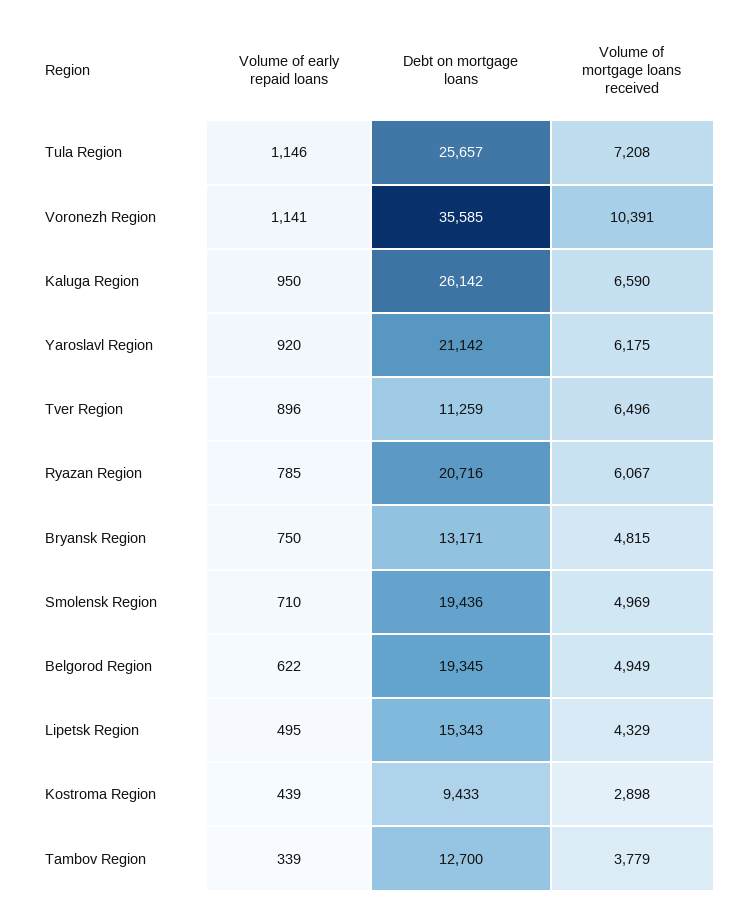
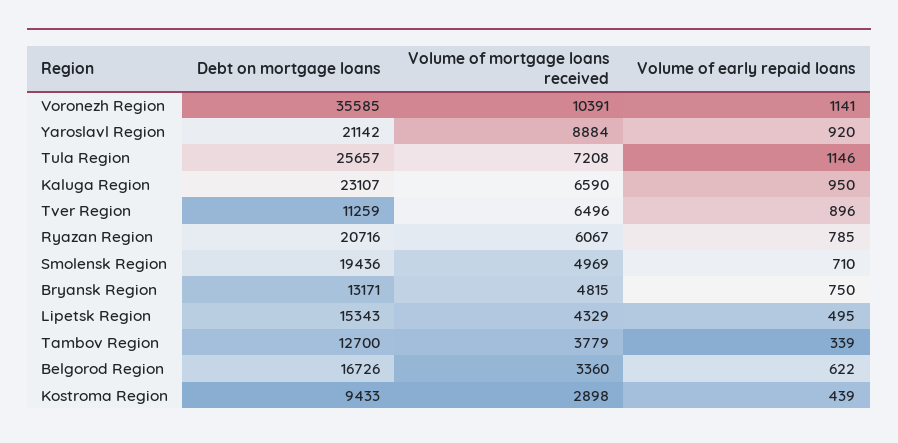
  {
    "Volume of early repaid loans": {
      "Tula Region": 1146,
      "Voronezh Region": 1141,
      "Kaluga Region": 950,
      "Yaroslavl Region": 920,
      "Tver Region": 896,
      "Ryazan Region": 785,
      "Bryansk Region": 750,
      "Smolensk Region": 710,
      "Belgorod Region": 622,
      "Lipetsk Region": 495,
      "Kostroma Region": 439,
      "Tambov Region": 339
    },
    "Debt on mortgage loans": {
      "Tula Region": 25657,
      "Voronezh Region": 35585,
-     "Kaluga Region": 26142,
+     "Kaluga Region": 23107,
      "Yaroslavl Region": 21142,
      "Tver Region": 11259,
      "Ryazan Region": 20716,
      "Bryansk Region": 13171,
      "Smolensk Region": 19436,
-     "Belgorod Region": 19345,
+     "Belgorod Region": 16726,
      "Lipetsk Region": 15343,
      "Kostroma Region": 9433,
      "Tambov Region": 12700
    },
    "Volume of mortgage loans received": {
      "Tula Region": 7208,
      "Voronezh Region": 10391,
      "Kaluga Region": 6590,
-     "Yaroslavl Region": 6175,
+     "Yaroslavl Region": 8884,
      "Tver Region": 6496,
      "Ryazan Region": 6067,
      "Bryansk Region": 4815,
      "Smolensk Region": 4969,
-     "Belgorod Region": 4949,
+     "Belgorod Region": 3360,
      "Lipetsk Region": 4329,
      "Kostroma Region": 2898,
      "Tambov Region": 3779
    }
  }

